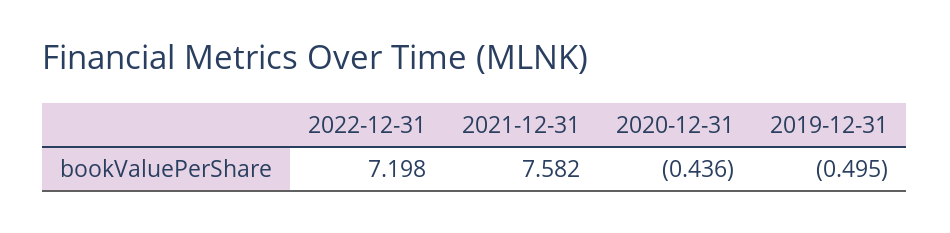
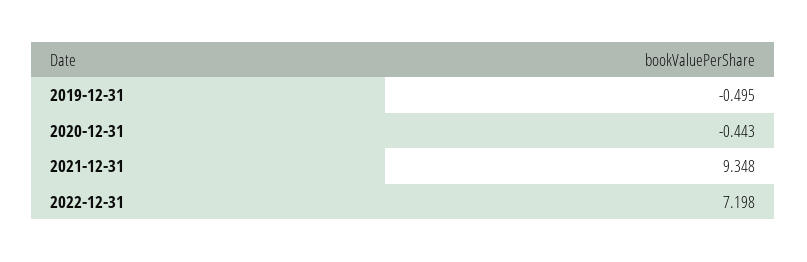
  {
    "2022-12-31": 7.198,
-   "2021-12-31": 7.582,
+   "2021-12-31": 9.348,
-   "2020-12-31": -0.436,
+   "2020-12-31": -0.443,
    "2019-12-31": -0.495
  }

